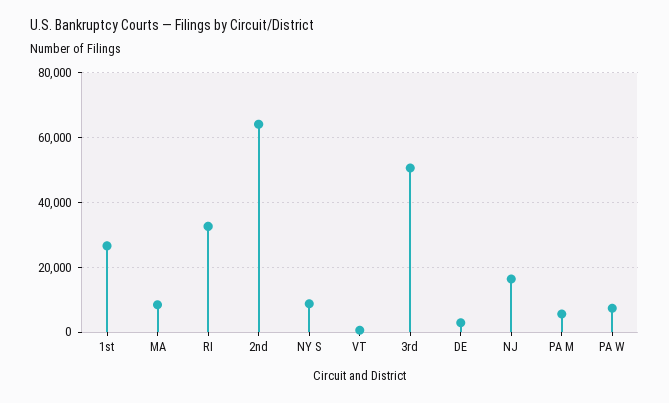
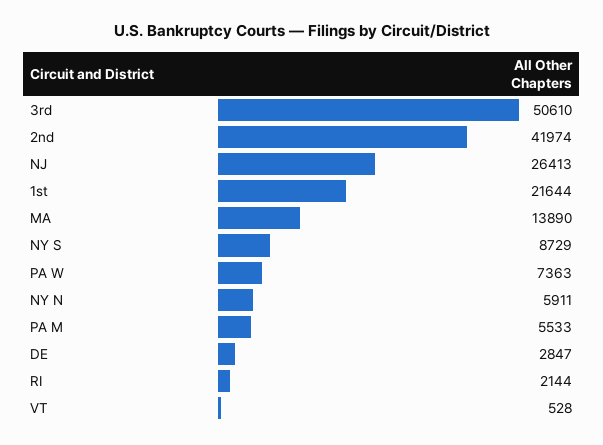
  {
-   "1st": 26000,
+   "1st": 21644,
-   "MA": 8000,
+   "MA": 13890,
-   "RI": 32000,
+   "RI": 2144,
-   "2nd": 64000,
+   "2nd": 41974,
    "NY S": 8729,
    "VT": 528,
    "3rd": 50610,
    "DE": 2847,
-   "NJ": 16000,
+   "NJ": 26413,
    "PA M": 5533,
-   "PA W": 7363
+   "PA W": 7363,
+   "NY N": 5911
  }

